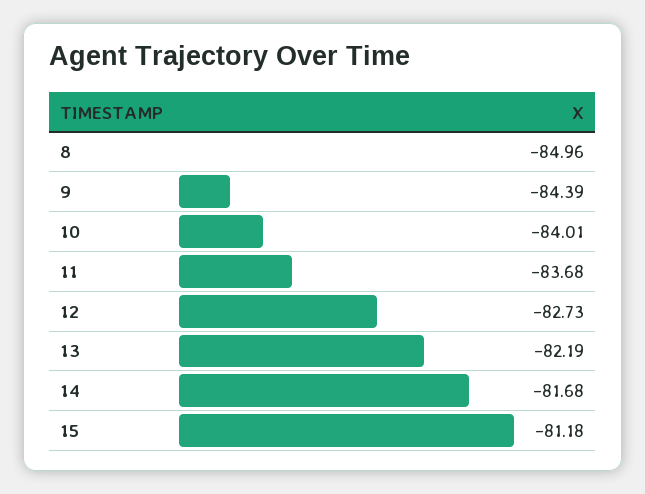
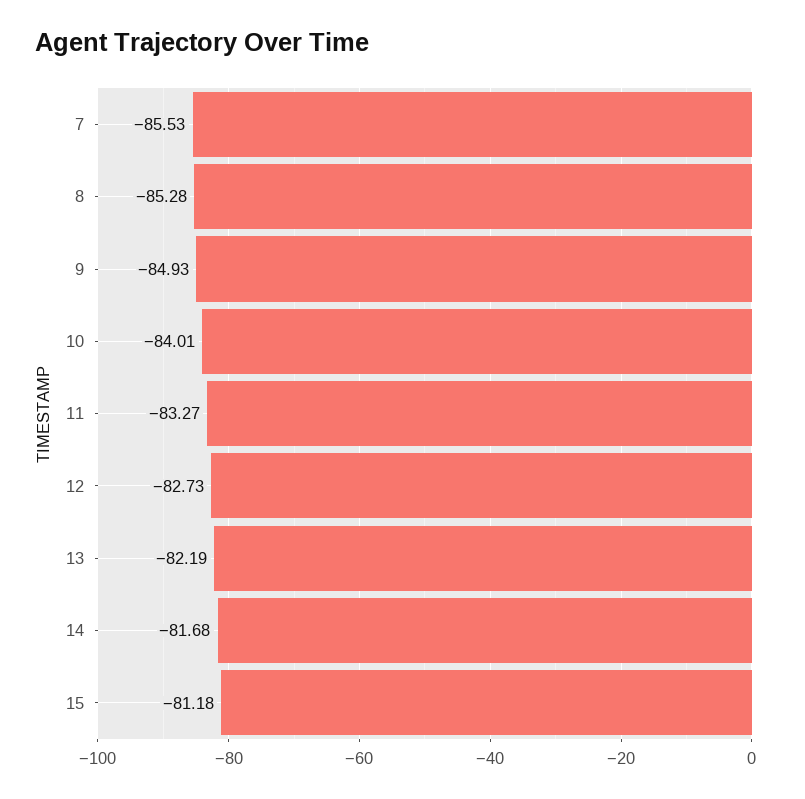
  {
-   "8": -84.96,
+   "8": -85.28,
-   "9": -84.39,
+   "9": -84.93,
    "10": -84.01,
-   "11": -83.68,
+   "11": -83.27,
    "12": -82.73,
    "13": -82.19,
    "14": -81.68,
-   "15": -81.18
+   "15": -81.18,
+   "7": -85.53
  }

